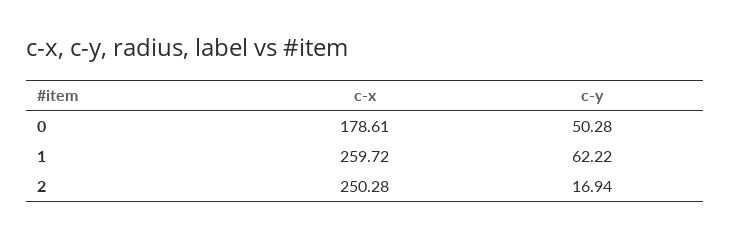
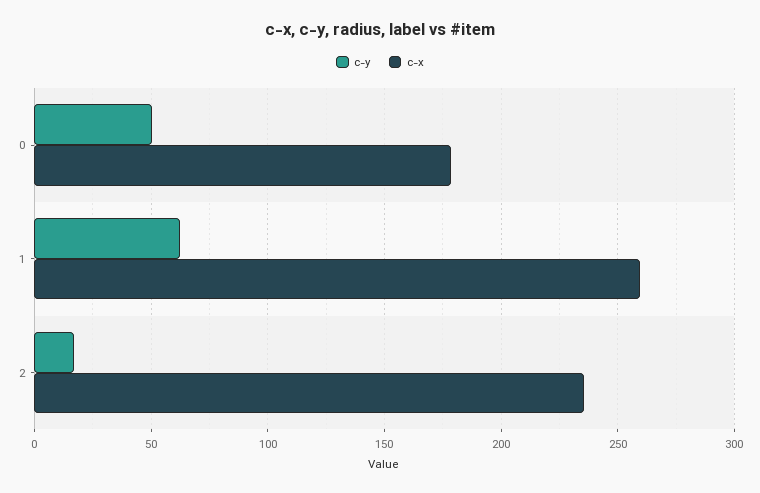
  {
    "c-x": {
      "0": 178.61,
      "1": 259.72,
-     "2": 250.28
+     "2": 235
    },
    "c-y": {
      "0": 50.28,
      "1": 62.22,
      "2": 16.94
    }
  }

